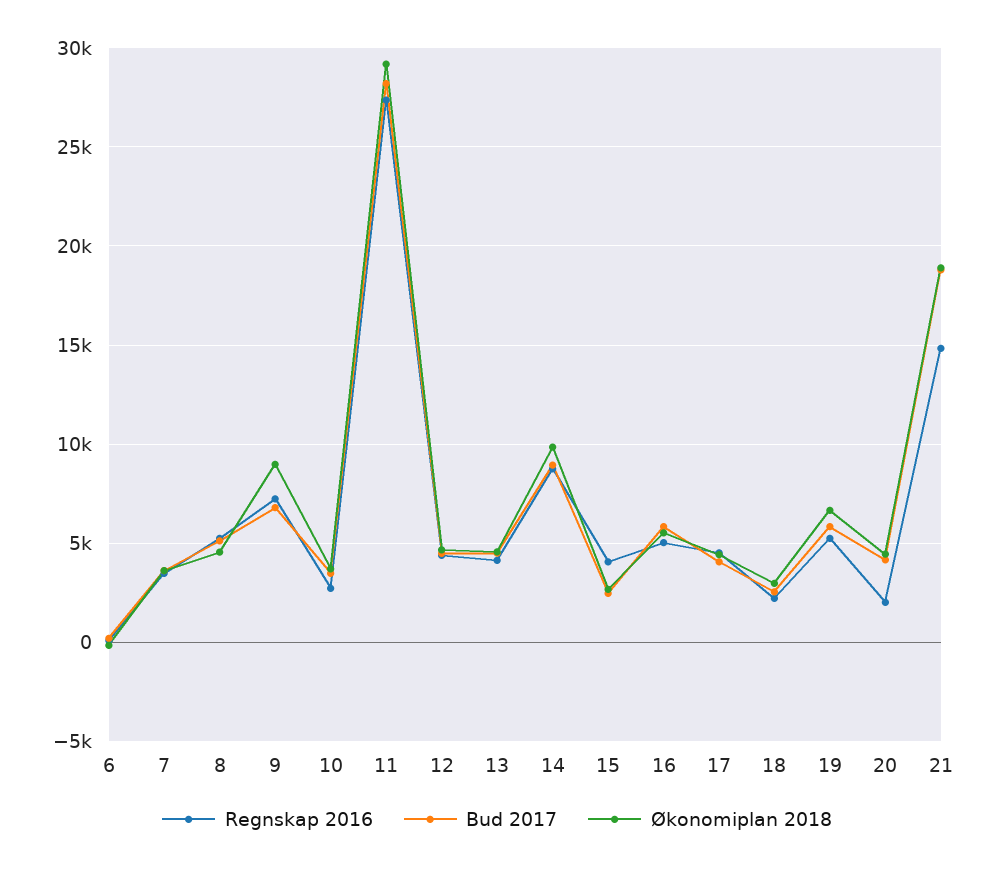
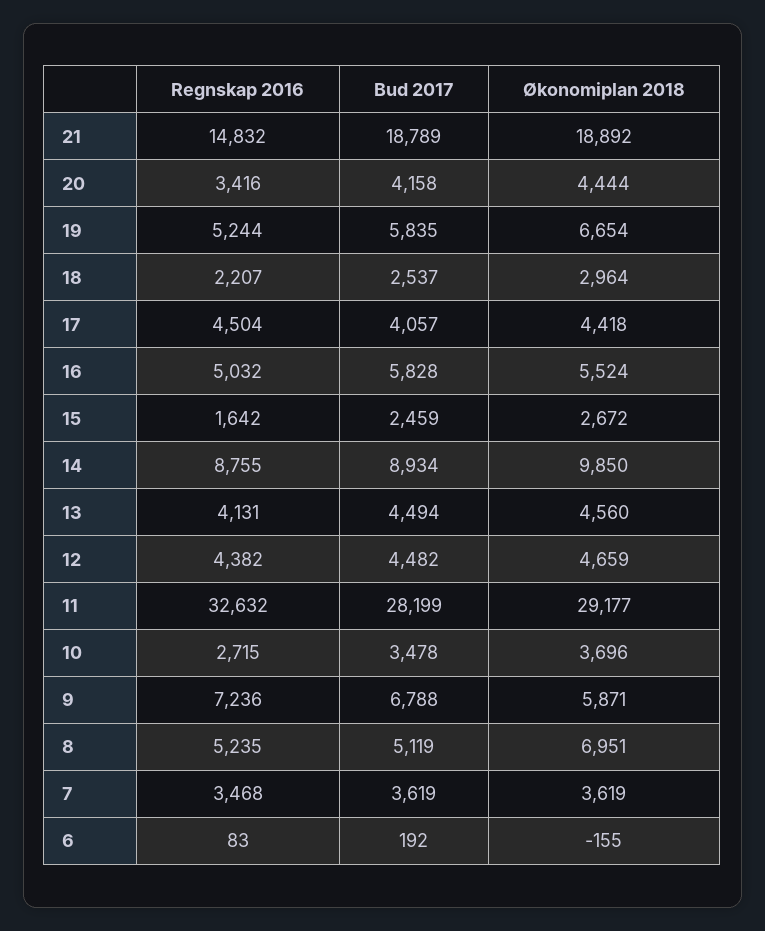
  {
    "Regnskap 2016": {
      "6": 83,
      "7": 3468,
      "8": 5235,
      "9": 7236,
      "10": 2715,
-     "11": 27500,
+     "11": 32632,
      "12": 4382,
      "13": 4131,
      "14": 8755,
-     "15": 4000,
+     "15": 1642,
      "16": 5032,
      "17": 4504,
      "18": 2207,
      "19": 5244,
-     "20": 2000,
+     "20": 3416,
      "21": 14832
    },
    "Bud 2017": {
      "6": 192,
      "7": 3619,
      "8": 5119,
      "9": 6788,
      "10": 3478,
      "11": 28199,
      "12": 4482,
      "13": 4494,
      "14": 8934,
      "15": 2459,
      "16": 5828,
      "17": 4057,
      "18": 2537,
      "19": 5835,
      "20": 4158,
      "21": 18789
    },
    "Økonomiplan 2018": {
      "6": -155,
      "7": 3619,
-     "8": 4500,
+     "8": 6951,
-     "9": 9000,
+     "9": 5871,
      "10": 3696,
      "11": 29177,
      "12": 4659,
      "13": 4560,
      "14": 9850,
      "15": 2672,
      "16": 5524,
      "17": 4418,
      "18": 2964,
      "19": 6654,
      "20": 4444,
      "21": 18892
    }
  }

